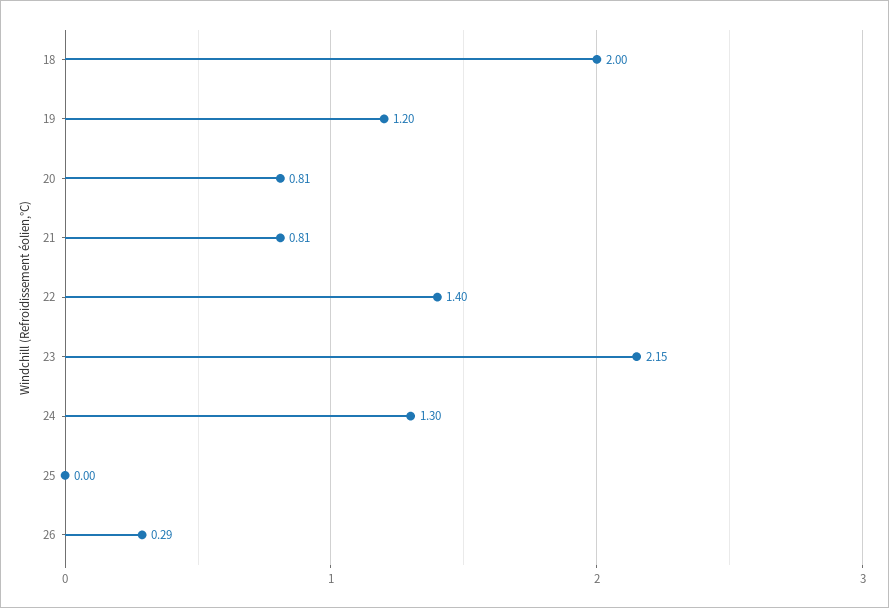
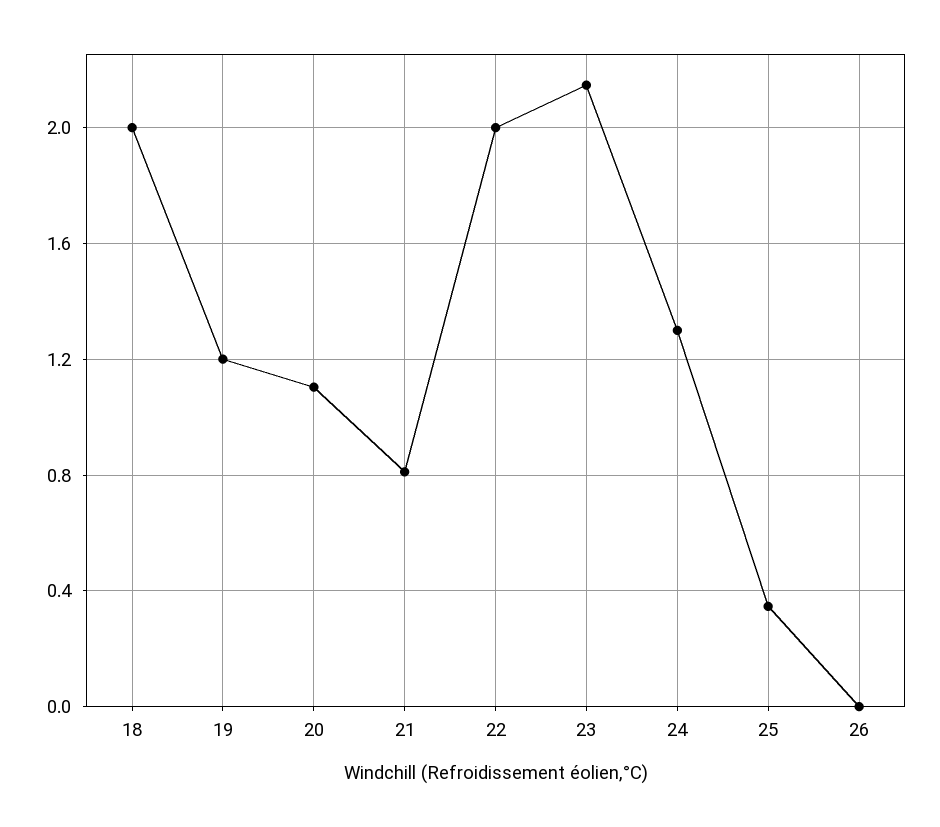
  {
    "18": 2,
    "19": 1.2,
-   "20": 0.81,
+   "20": 1.1,
    "21": 0.81,
-   "22": 1.4,
+   "22": 2,
    "23": 2.15,
    "24": 1.3,
-   "25": 0,
+   "25": 0.35,
-   "26": 0.29
+   "26": 0
  }

